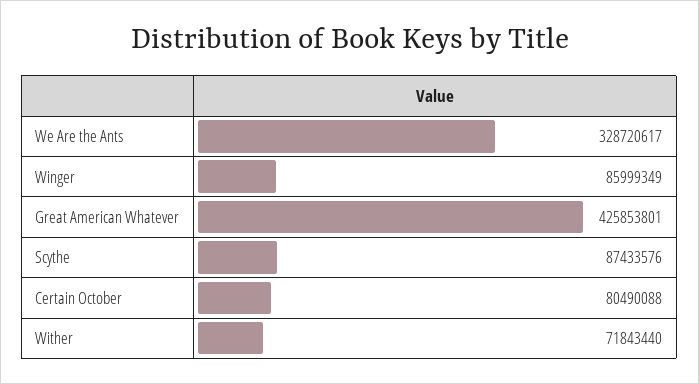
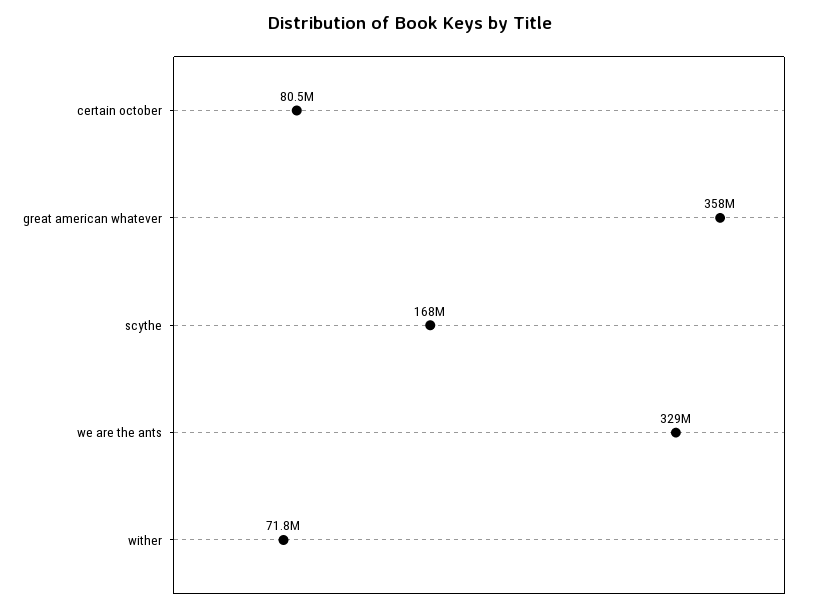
  {
    "We Are the Ants": 328720617,
-   "Winger": 85999349,
-   "Great American Whatever": 425853801,
+   "Great American Whatever": 358000000,
-   "Scythe": 87433576,
+   "Scythe": 168000000,
    "Certain October": 80490088,
    "Wither": 71843440
  }

